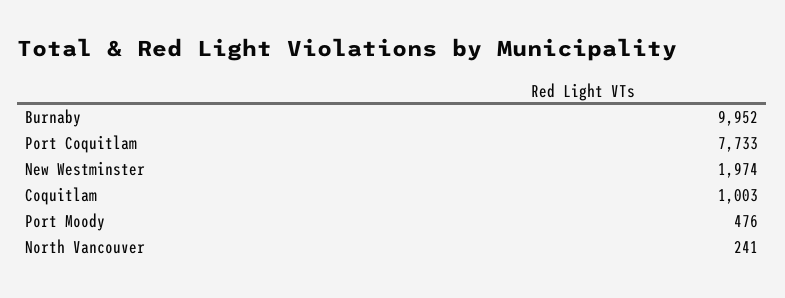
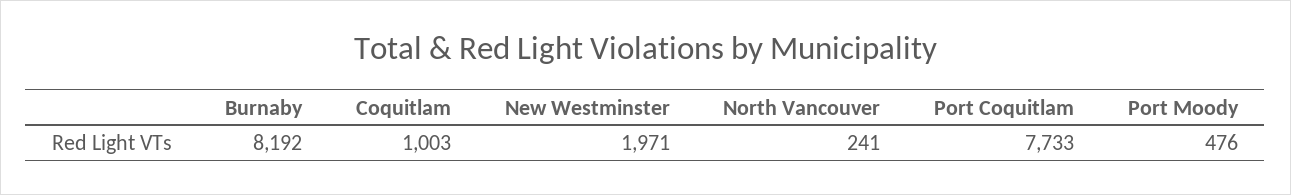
  {
-   "Burnaby": 9952,
+   "Burnaby": 8192,
    "Port Coquitlam": 7733,
-   "New Westminster": 1974,
+   "New Westminster": 1971,
    "Coquitlam": 1003,
    "Port Moody": 476,
    "North Vancouver": 241
  }

